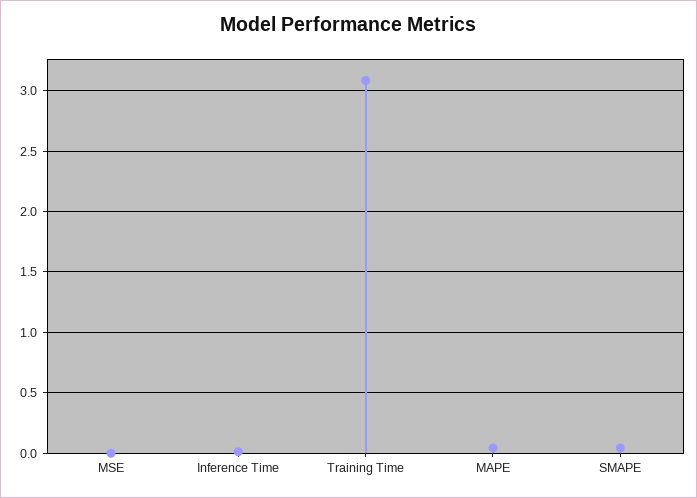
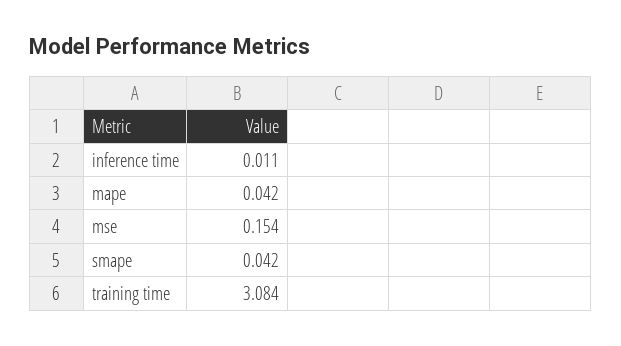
  {
-   "MSE": 0,
+   "MSE": 0.154,
    "Inference Time": 0.011,
    "Training Time": 3.084,
    "MAPE": 0.042,
    "SMAPE": 0.042
  }

